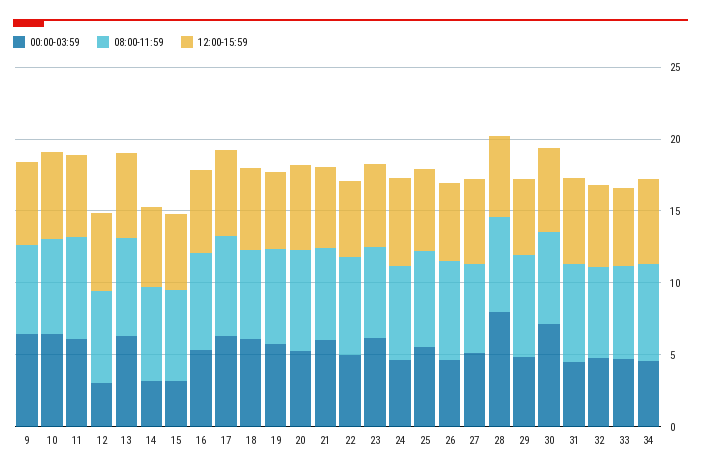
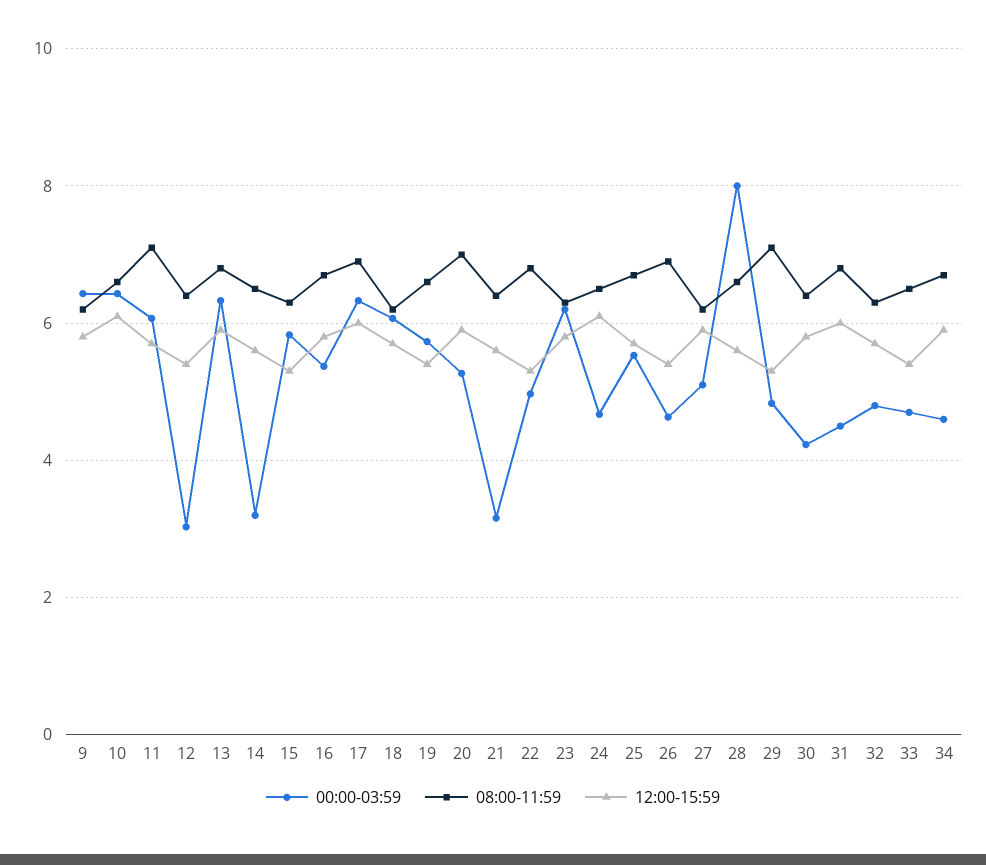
  {
    "00:00-03:59": {
      "9": 6.4,
      "10": 6.4,
      "11": 6,
      "12": 3,
      "13": 6.4,
      "14": 3.2,
-     "15": 3,
+     "15": 5.8,
      "16": 5.4,
      "17": 6.4,
      "18": 6,
      "19": 5.8,
      "20": 5.2,
-     "21": 6,
+     "21": 3.2,
      "22": 5,
      "23": 6.2,
      "24": 4.6,
      "25": 5.6,
      "26": 4.6,
      "27": 5.2,
      "28": 8,
      "29": 4.8,
-     "30": 7,
+     "30": 4.2,
      "31": 4.6,
      "32": 4.8,
      "33": 4.8,
      "34": 4.6
    },
    "08:00-11:59": {
      "9": 6.2,
      "10": 6.6,
      "11": 7.2,
      "12": 6.4,
      "13": 6.8,
      "14": 6.6,
      "15": 6.4,
      "16": 6.8,
      "17": 7,
      "18": 6.2,
      "19": 6.6,
      "20": 7,
      "21": 6.4,
      "22": 6.8,
      "23": 6.4,
      "24": 6.6,
      "25": 6.8,
      "26": 7,
      "27": 6.2,
      "28": 6.6,
      "29": 7.2,
      "30": 6.4,
      "31": 6.8,
      "32": 6.4,
      "33": 6.6,
      "34": 6.8
    },
    "12:00-15:59": {
      "9": 5.8,
      "10": 6.2,
      "11": 5.8,
      "12": 5.4,
      "13": 6,
      "14": 5.6,
      "15": 5.4,
      "16": 5.8,
      "17": 6,
      "18": 5.8,
      "19": 5.4,
      "20": 6,
      "21": 5.6,
      "22": 5.4,
      "23": 5.8,
      "24": 6.2,
      "25": 5.8,
      "26": 5.4,
      "27": 6,
      "28": 5.6,
      "29": 5.4,
      "30": 5.8,
      "31": 6,
      "32": 5.8,
      "33": 5.4,
      "34": 6
    }
  }

